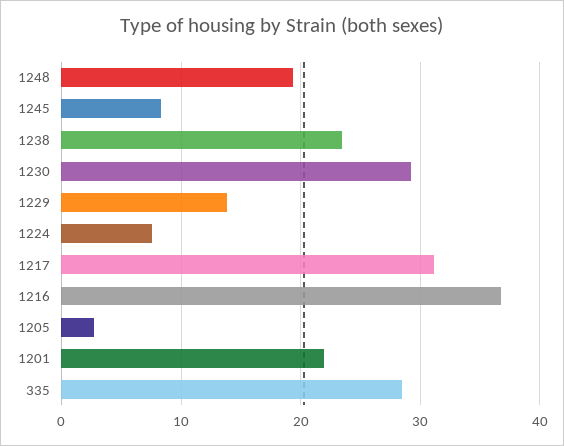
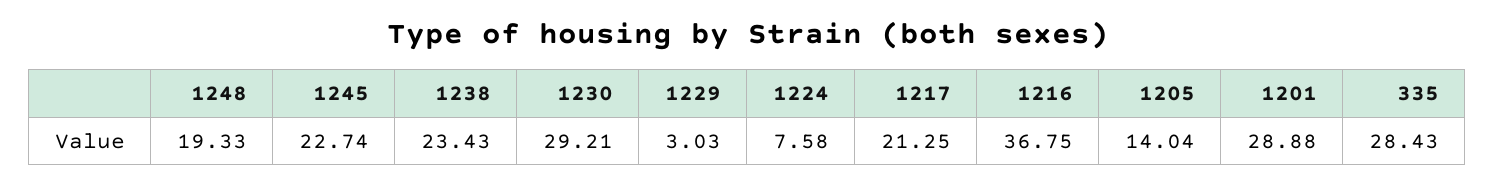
  {
    "1248": 19.33,
-   "1245": 8,
+   "1245": 22.74,
    "1238": 23.43,
    "1230": 29.21,
-   "1229": 14,
+   "1229": 3.03,
    "1224": 7.58,
-   "1217": 31,
+   "1217": 21.25,
    "1216": 36.75,
-   "1205": 3,
+   "1205": 14.04,
-   "1201": 22,
+   "1201": 28.88,
    "335": 28.43
  }

